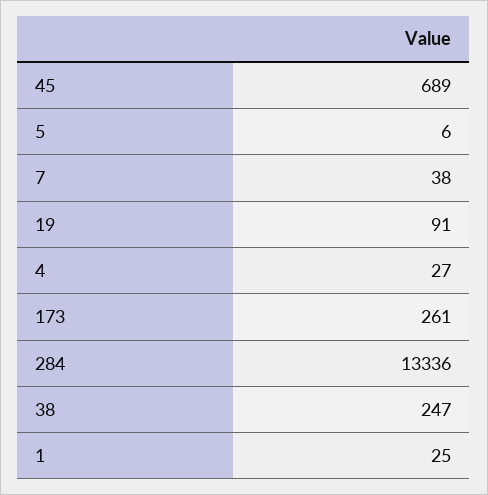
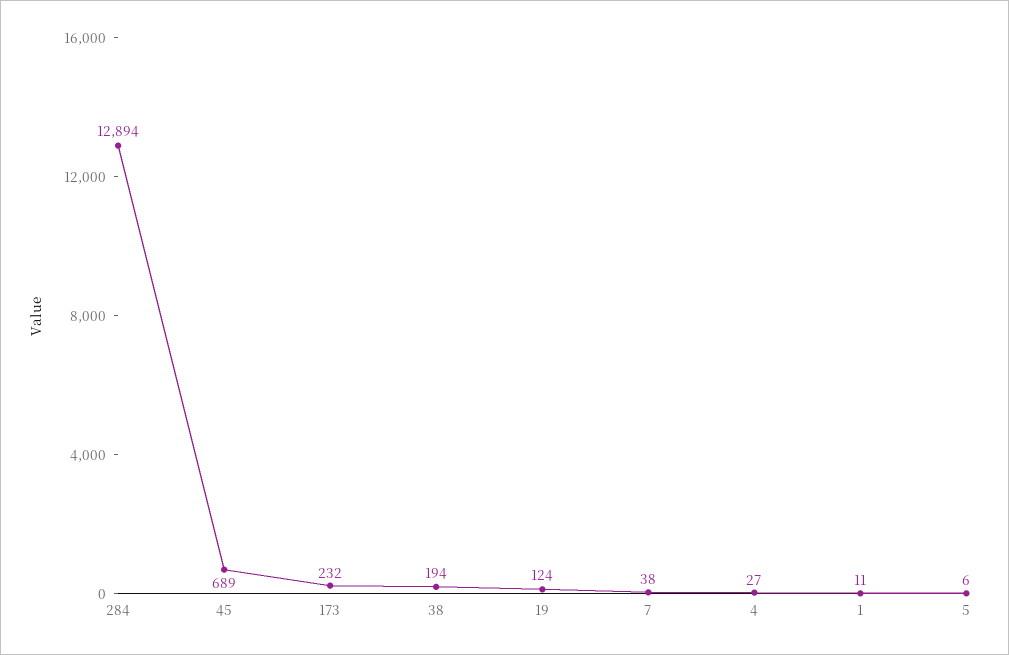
  {
    "45": 689,
    "5": 6,
    "7": 38,
-   "19": 91,
+   "19": 124,
    "4": 27,
-   "173": 261,
+   "173": 232,
-   "284": 13336,
+   "284": 12894,
-   "38": 247,
+   "38": 194,
-   "1": 25
+   "1": 11
  }

